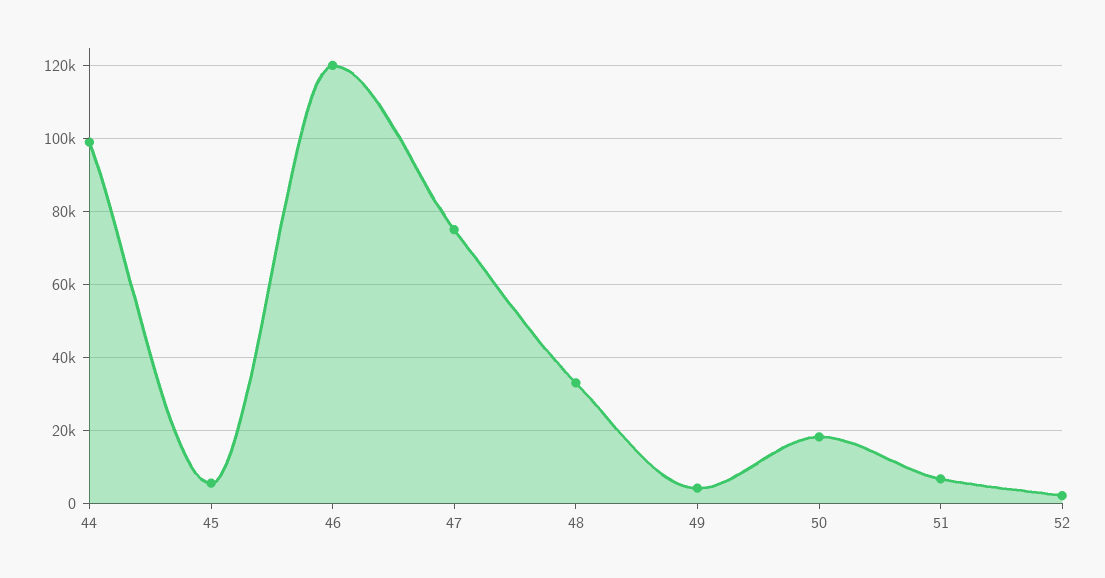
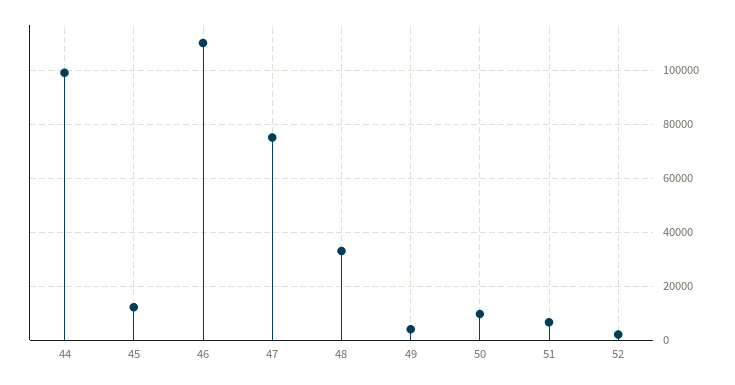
  {
    "44": 100000,
-   "45": 6000,
+   "45": 12500,
-   "46": 120000,
+   "46": 110000,
    "47": 76000,
    "48": 34000,
    "49": 4000,
-   "50": 18000,
+   "50": 10000,
    "51": 6000,
    "52": 2000
  }

